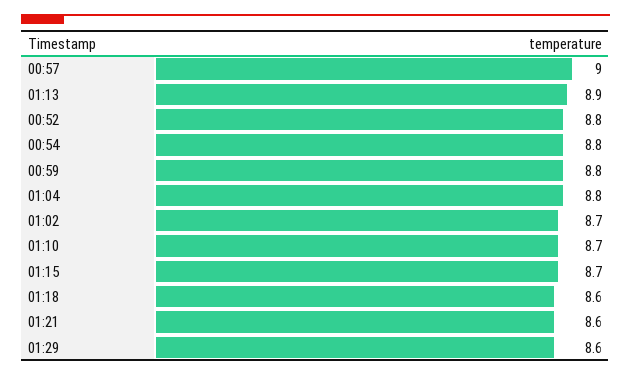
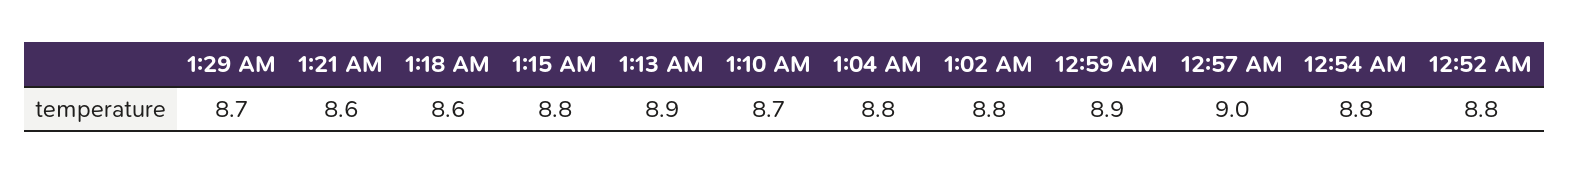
  {
    "00:57": 9,
    "01:13": 8.9,
    "00:52": 8.8,
    "00:54": 8.8,
-   "00:59": 8.8,
+   "00:59": 8.9,
    "01:04": 8.8,
-   "01:02": 8.7,
+   "01:02": 8.8,
    "01:10": 8.7,
-   "01:15": 8.7,
+   "01:15": 8.8,
    "01:18": 8.6,
    "01:21": 8.6,
-   "01:29": 8.6
+   "01:29": 8.7
  }

